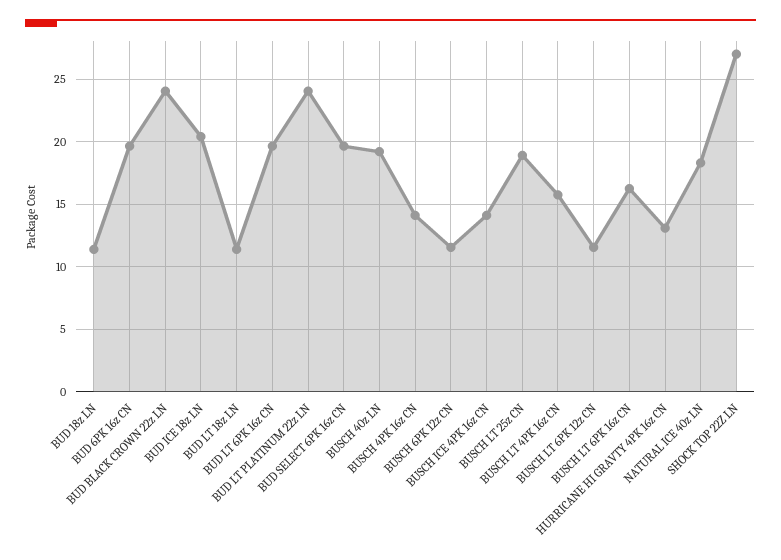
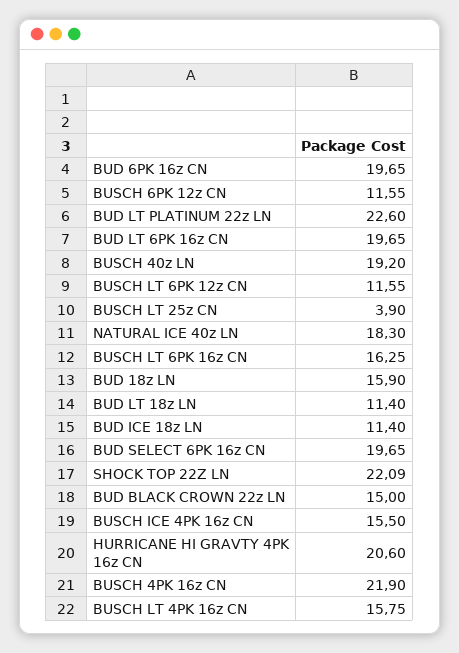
  {
-   "BUD 18z LN": 11.5,
+   "BUD 18z LN": 15.9,
    "BUD 6PK 16z CN": 19.65,
-   "BUD BLACK CROWN 22z LN": 24,
+   "BUD BLACK CROWN 22z LN": 15,
-   "BUD ICE 18z LN": 20.5,
+   "BUD ICE 18z LN": 11.4,
    "BUD LT 18z LN": 11.4,
    "BUD LT 6PK 16z CN": 19.65,
-   "BUD LT PLATINUM 22z LN": 24,
+   "BUD LT PLATINUM 22z LN": 22.6,
    "BUD SELECT 6PK 16z CN": 19.65,
    "BUSCH 40z LN": 19.2,
-   "BUSCH 4PK 16z CN": 14,
+   "BUSCH 4PK 16z CN": 21.9,
    "BUSCH 6PK 12z CN": 11.55,
-   "BUSCH ICE 4PK 16z CN": 14,
+   "BUSCH ICE 4PK 16z CN": 15.5,
-   "BUSCH LT 25z CN": 19,
+   "BUSCH LT 25z CN": 3.9,
    "BUSCH LT 4PK 16z CN": 15.75,
    "BUSCH LT 6PK 12z CN": 11.55,
    "BUSCH LT 6PK 16z CN": 16.25,
-   "HURRICANE HI GRAVTY 4PK 16z CN": 13,
+   "HURRICANE HI GRAVTY 4PK 16z CN": 20.6,
    "NATURAL ICE 40z LN": 18.3,
-   "SHOCK TOP 22Z LN": 27
+   "SHOCK TOP 22Z LN": 22.09
  }

